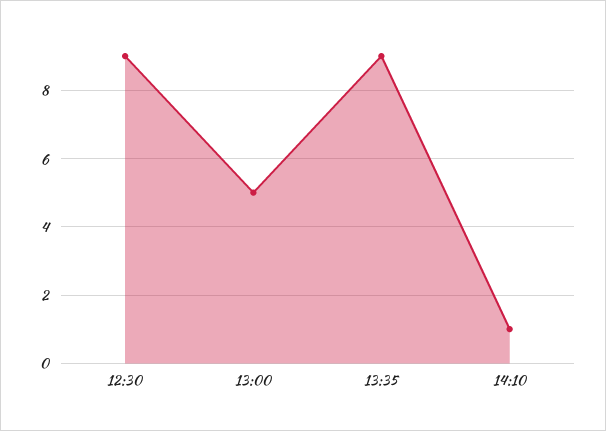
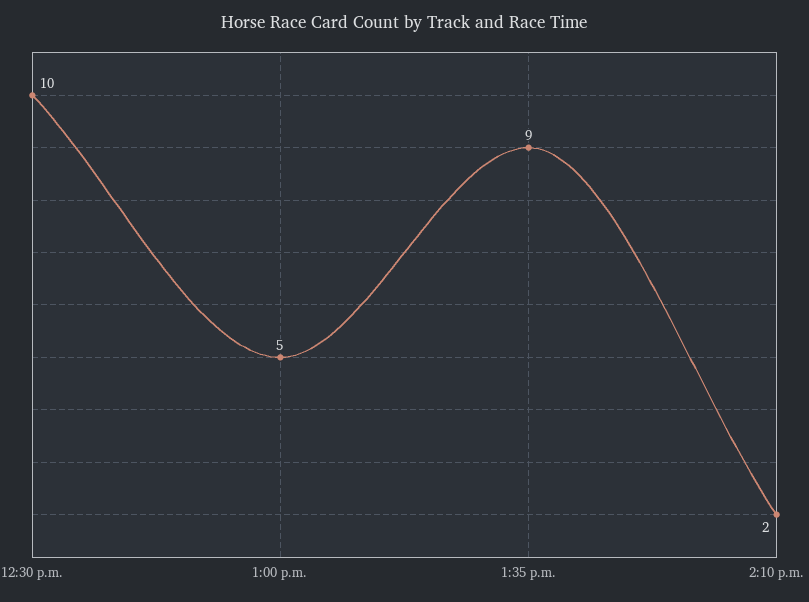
  {
-   "12:30": 9,
+   "12:30": 10,
    "13:00": 5,
    "13:35": 9,
-   "14:10": 1
+   "14:10": 2
  }

